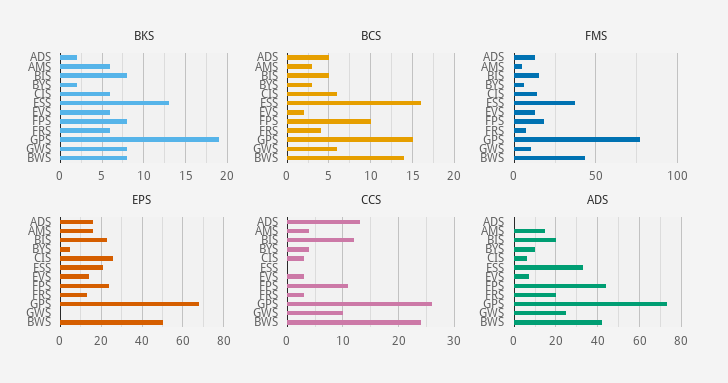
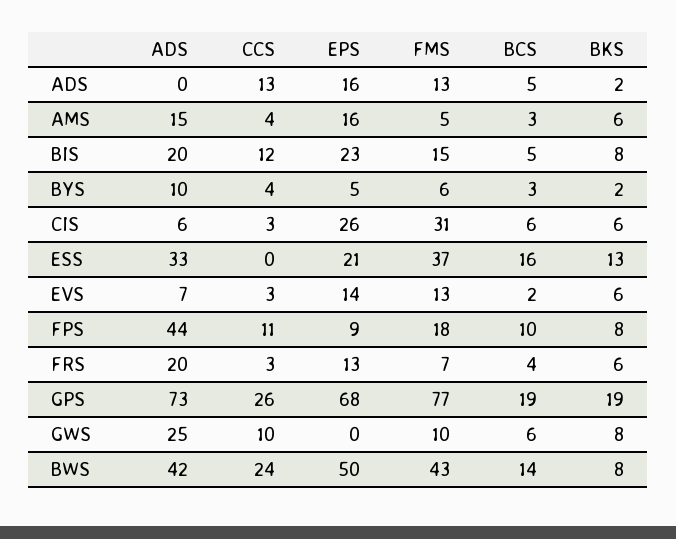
  {
    "BKS": {
      "ADS": 2,
      "AMS": 6,
      "BIS": 8,
      "BYS": 2,
      "CIS": 6,
      "ESS": 13,
      "EVS": 6,
      "FPS": 8,
      "FRS": 6,
      "GPS": 19,
      "GWS": 8,
      "BWS": 8
    },
    "BCS": {
      "ADS": 5,
      "AMS": 3,
      "BIS": 5,
      "BYS": 3,
      "CIS": 6,
      "ESS": 16,
      "EVS": 2,
      "FPS": 10,
      "FRS": 4,
-     "GPS": 15,
+     "GPS": 19,
      "GWS": 6,
      "BWS": 14
    },
    "FMS": {
      "ADS": 13,
      "AMS": 5,
      "BIS": 15,
      "BYS": 6,
-     "CIS": 15,
+     "CIS": 31,
      "ESS": 37,
      "EVS": 13,
      "FPS": 18,
      "FRS": 7,
      "GPS": 77,
      "GWS": 10,
      "BWS": 43
    },
    "EPS": {
      "ADS": 16,
      "AMS": 16,
      "BIS": 23,
      "BYS": 5,
      "CIS": 26,
      "ESS": 21,
      "EVS": 14,
-     "FPS": 25,
+     "FPS": 9,
      "FRS": 13,
      "GPS": 68,
      "GWS": 0,
      "BWS": 50
    },
    "CCS": {
      "ADS": 13,
      "AMS": 4,
      "BIS": 12,
      "BYS": 4,
      "CIS": 3,
      "ESS": 0,
      "EVS": 3,
      "FPS": 11,
      "FRS": 3,
      "GPS": 26,
      "GWS": 10,
      "BWS": 24
    },
    "ADS": {
      "ADS": 0,
      "AMS": 15,
      "BIS": 20,
      "BYS": 10,
      "CIS": 6,
      "ESS": 33,
      "EVS": 7,
      "FPS": 44,
      "FRS": 20,
      "GPS": 73,
      "GWS": 25,
      "BWS": 42
    }
  }

